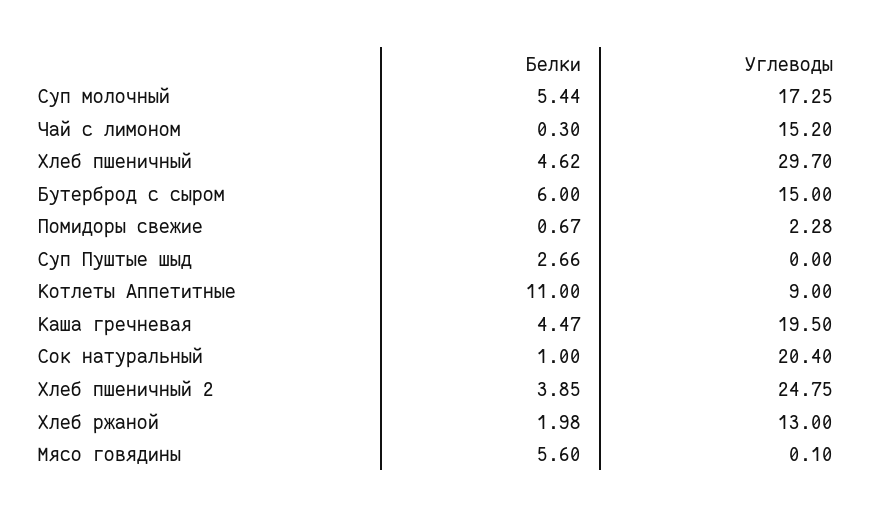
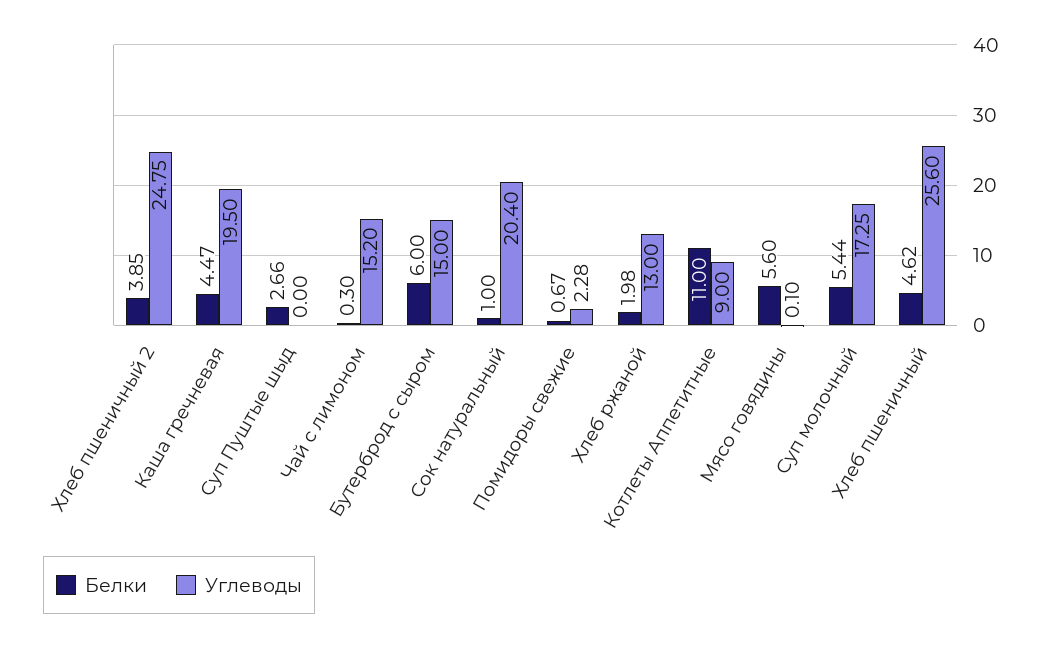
  {
    "Белки": {
      "Суп молочный": 5.44,
      "Чай с лимоном": 0.3,
      "Хлеб пшеничный": 4.62,
      "Бутерброд с сыром": 6,
      "Помидоры свежие": 0.67,
      "Суп Пуштые шыд": 2.66,
      "Котлеты Аппетитные": 11,
      "Каша гречневая": 4.47,
      "Сок натуральный": 1,
      "Хлеб пшеничный 2": 3.85,
      "Хлеб ржаной": 1.98,
      "Мясо говядины": 5.6
    },
    "Углеводы": {
      "Суп молочный": 17.25,
      "Чай с лимоном": 15.2,
-     "Хлеб пшеничный": 29.7,
+     "Хлеб пшеничный": 25.6,
      "Бутерброд с сыром": 15,
      "Помидоры свежие": 2.28,
      "Суп Пуштые шыд": 0,
      "Котлеты Аппетитные": 9,
      "Каша гречневая": 19.5,
      "Сок натуральный": 20.4,
      "Хлеб пшеничный 2": 24.75,
      "Хлеб ржаной": 13,
      "Мясо говядины": 0.1
    }
  }

